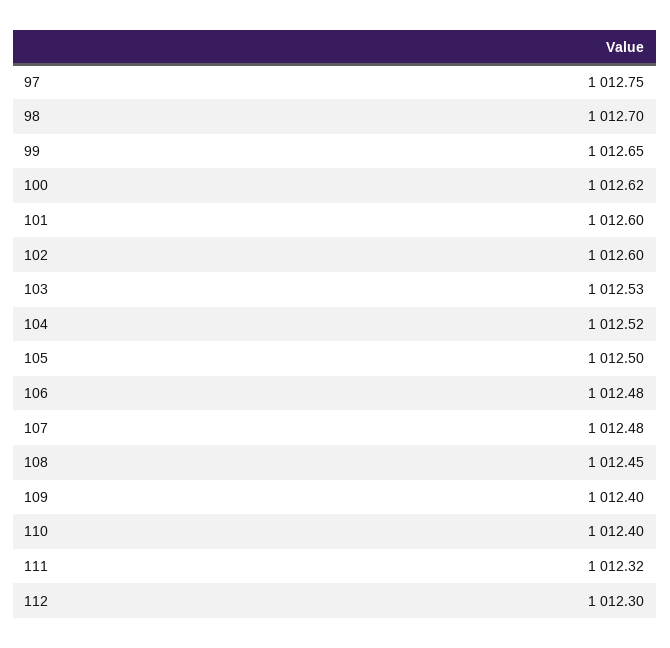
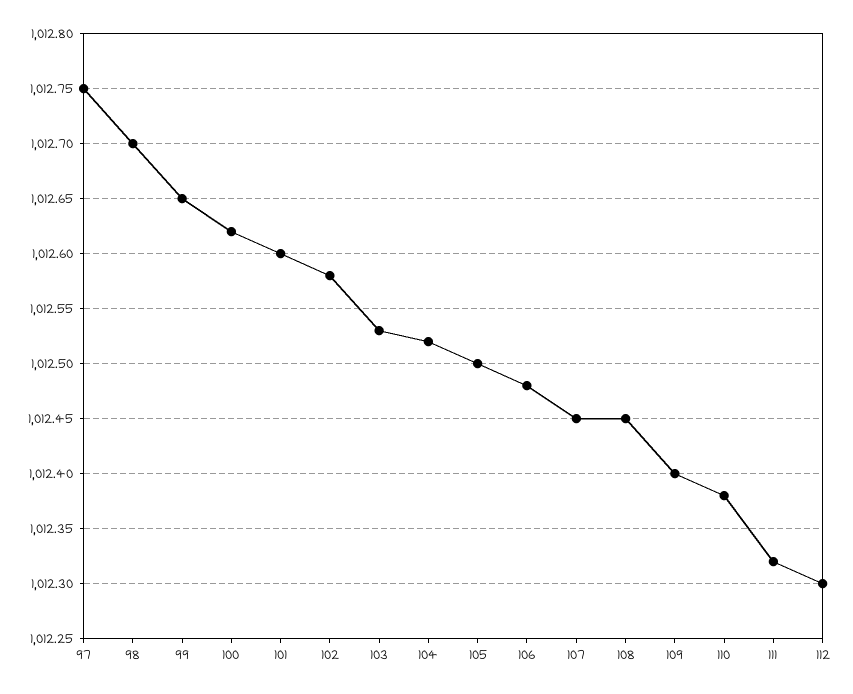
  {
    "97": 1012.75,
    "98": 1012.7,
    "99": 1012.65,
    "100": 1012.62,
    "101": 1012.6,
-   "102": 1012.6,
+   "102": 1012.58,
    "103": 1012.53,
    "104": 1012.52,
    "105": 1012.5,
    "106": 1012.48,
-   "107": 1012.48,
+   "107": 1012.45,
    "108": 1012.45,
    "109": 1012.4,
-   "110": 1012.4,
+   "110": 1012.38,
    "111": 1012.32,
    "112": 1012.3
  }

